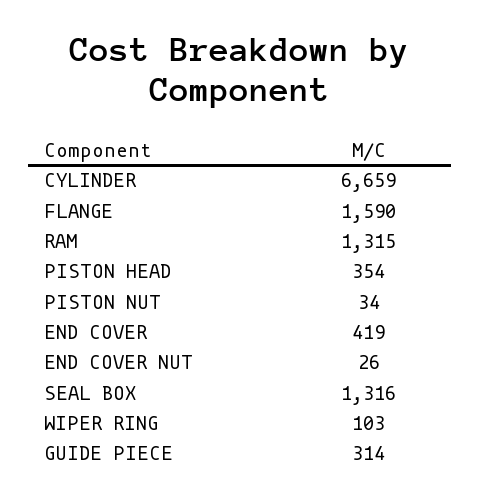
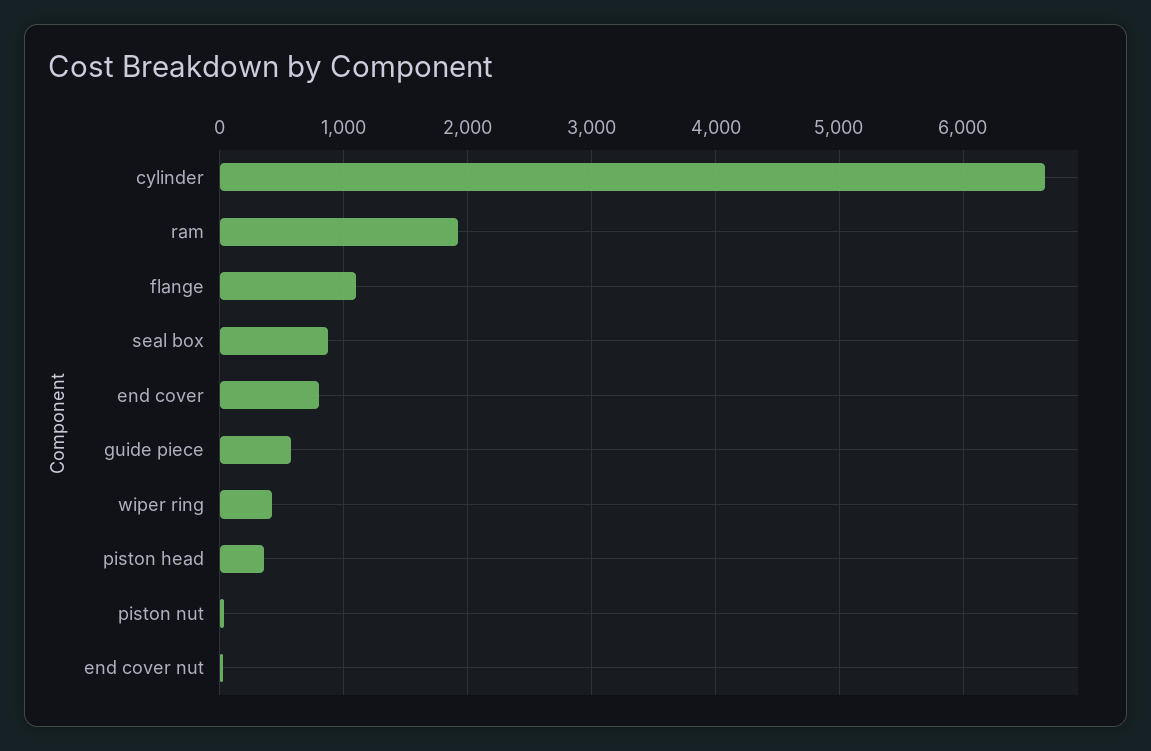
  {
    "CYLINDER": 6659,
-   "FLANGE": 1590,
+   "FLANGE": 1100,
-   "RAM": 1315,
+   "RAM": 1900,
    "PISTON HEAD": 354,
    "PISTON NUT": 34,
-   "END COVER": 419,
+   "END COVER": 800,
    "END COVER NUT": 26,
-   "SEAL BOX": 1316,
+   "SEAL BOX": 900,
-   "WIPER RING": 103,
+   "WIPER RING": 400,
-   "GUIDE PIECE": 314
+   "GUIDE PIECE": 600
  }

